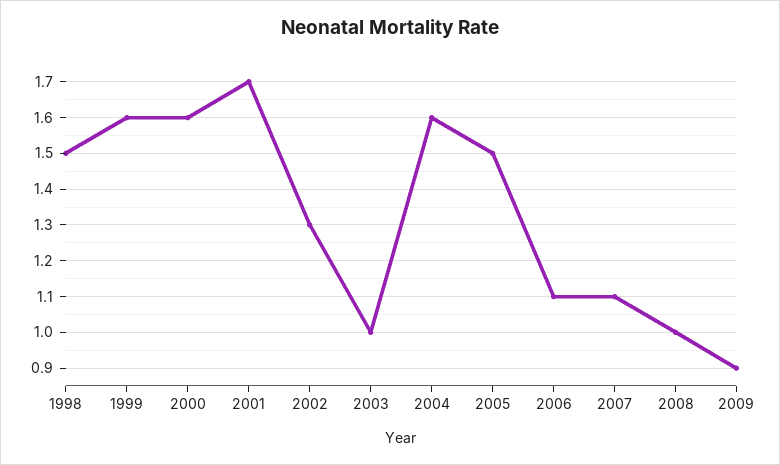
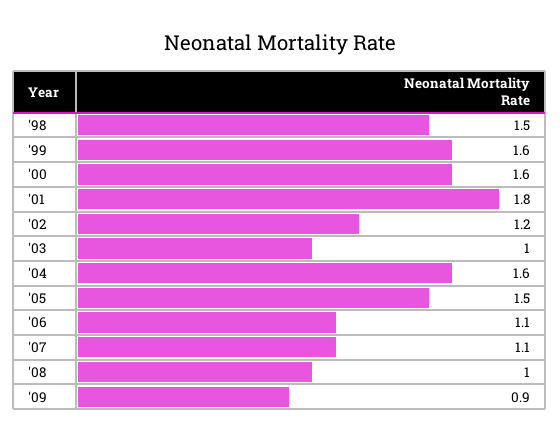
  {
    "1998": 1.5,
    "1999": 1.6,
    "2000": 1.6,
-   "2001": 1.7,
+   "2001": 1.8,
-   "2002": 1.3,
+   "2002": 1.2,
    "2003": 1,
    "2004": 1.6,
    "2005": 1.5,
    "2006": 1.1,
    "2007": 1.1,
    "2008": 1,
    "2009": 0.9
  }

